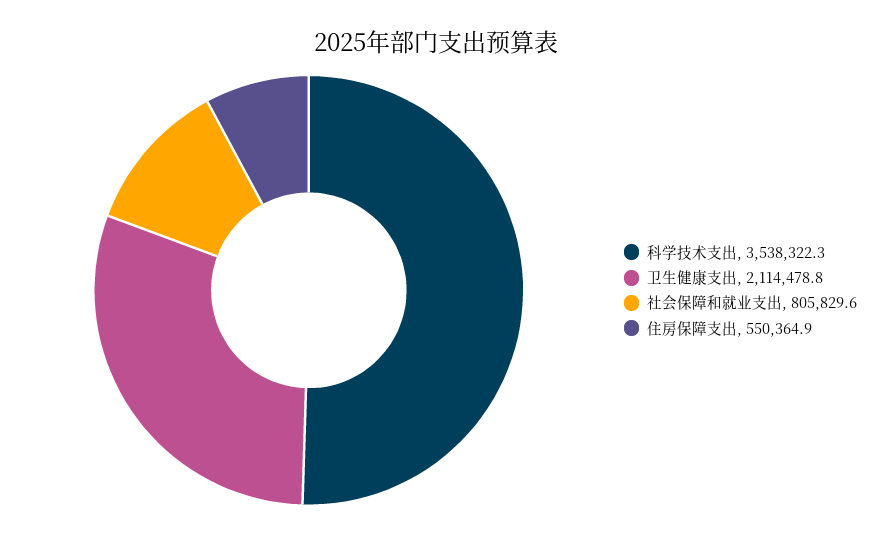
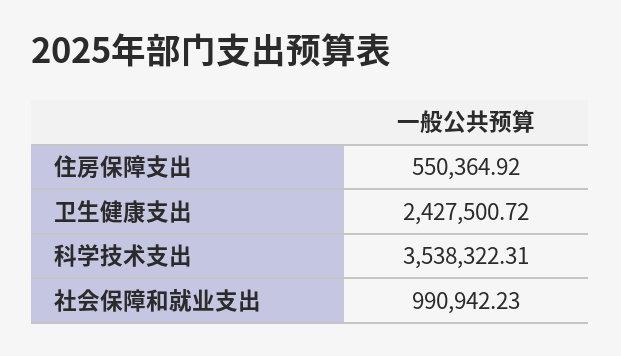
  {
    "科学技术支出": 3538322.31,
-   "卫生健康支出": 2114478.8,
+   "卫生健康支出": 2427500.72,
-   "社会保障和就业支出": 805829.6,
+   "社会保障和就业支出": 990942.23,
    "住房保障支出": 550364.92
  }

